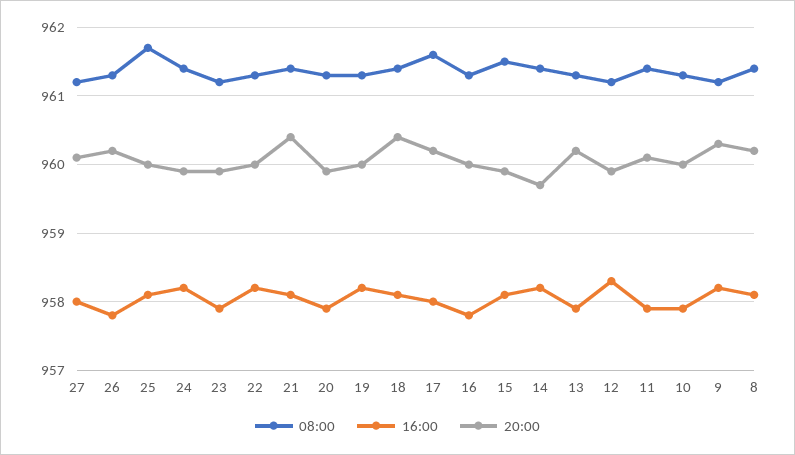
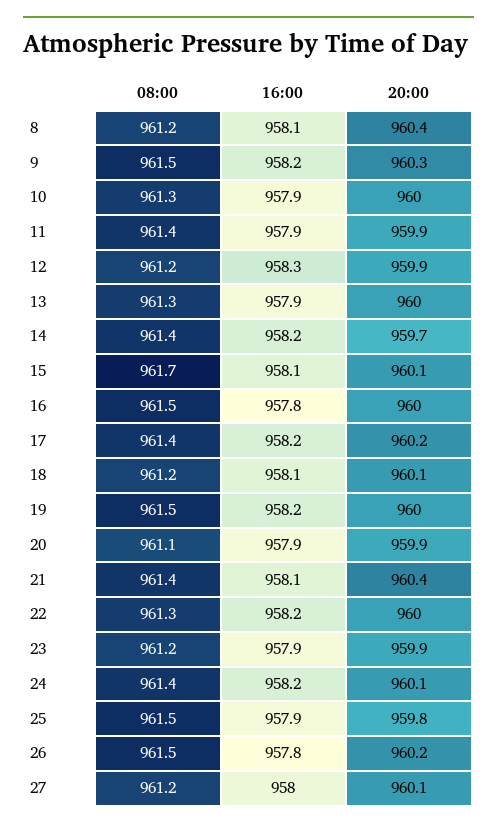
  {
    "08:00": {
      "27": 961.2,
-     "26": 961.3,
+     "26": 961.5,
-     "25": 961.7,
+     "25": 961.5,
      "24": 961.4,
      "23": 961.2,
      "22": 961.3,
      "21": 961.4,
-     "20": 961.3,
+     "20": 961.1,
-     "19": 961.3,
+     "19": 961.5,
-     "18": 961.4,
+     "18": 961.2,
-     "17": 961.6,
+     "17": 961.4,
-     "16": 961.3,
+     "16": 961.5,
-     "15": 961.5,
+     "15": 961.7,
      "14": 961.4,
      "13": 961.3,
      "12": 961.2,
      "11": 961.4,
      "10": 961.3,
-     "9": 961.2,
+     "9": 961.5,
-     "8": 961.4
+     "8": 961.2
    },
    "16:00": {
      "27": 958,
      "26": 957.8,
-     "25": 958.1,
+     "25": 957.9,
      "24": 958.2,
      "23": 957.9,
      "22": 958.2,
      "21": 958.1,
      "20": 957.9,
      "19": 958.2,
      "18": 958.1,
-     "17": 958,
+     "17": 958.2,
      "16": 957.8,
      "15": 958.1,
      "14": 958.2,
      "13": 957.9,
      "12": 958.3,
      "11": 957.9,
      "10": 957.9,
      "9": 958.2,
      "8": 958.1
    },
    "20:00": {
      "27": 960.1,
      "26": 960.2,
-     "25": 960,
+     "25": 959.8,
-     "24": 959.9,
+     "24": 960.1,
      "23": 959.9,
      "22": 960,
      "21": 960.4,
      "20": 959.9,
      "19": 960,
-     "18": 960.4,
+     "18": 960.1,
      "17": 960.2,
      "16": 960,
-     "15": 959.9,
+     "15": 960.1,
      "14": 959.7,
-     "13": 960.2,
+     "13": 960,
      "12": 959.9,
-     "11": 960.1,
+     "11": 959.9,
      "10": 960,
      "9": 960.3,
-     "8": 960.2
+     "8": 960.4
    }
  }

